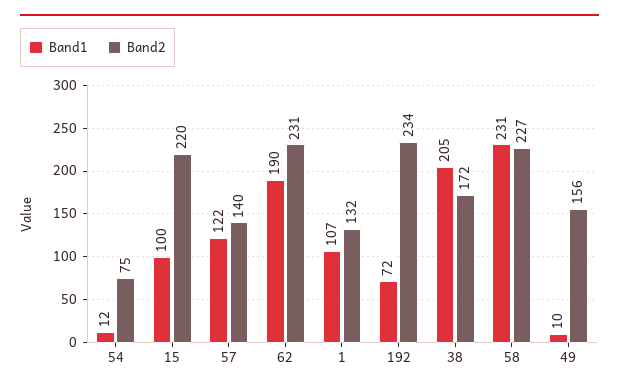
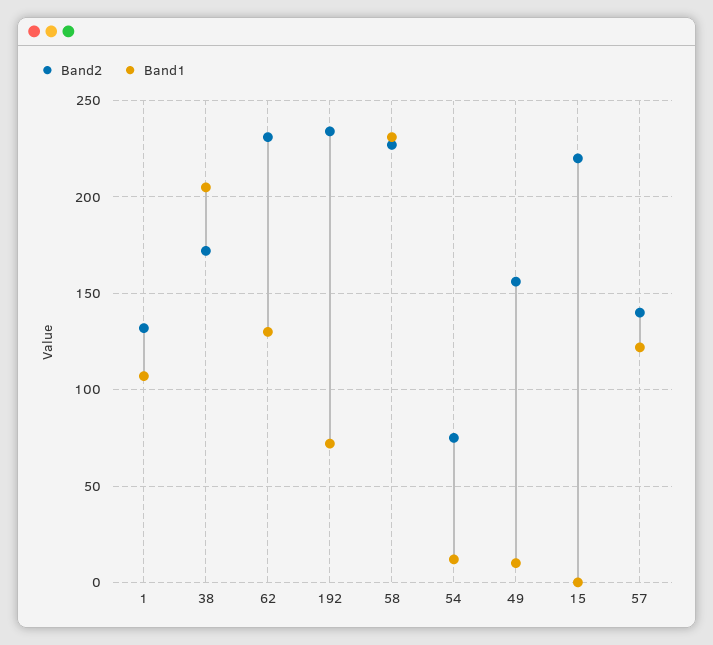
  {
    "Band1": {
      "54": 12,
-     "15": 100,
+     "15": 0,
      "57": 122,
-     "62": 190,
+     "62": 130,
      "1": 107,
      "192": 72,
      "38": 205,
      "58": 231,
      "49": 10
    },
    "Band2": {
      "54": 75,
      "15": 220,
      "57": 140,
      "62": 231,
      "1": 132,
      "192": 234,
      "38": 172,
      "58": 227,
      "49": 156
    }
  }

